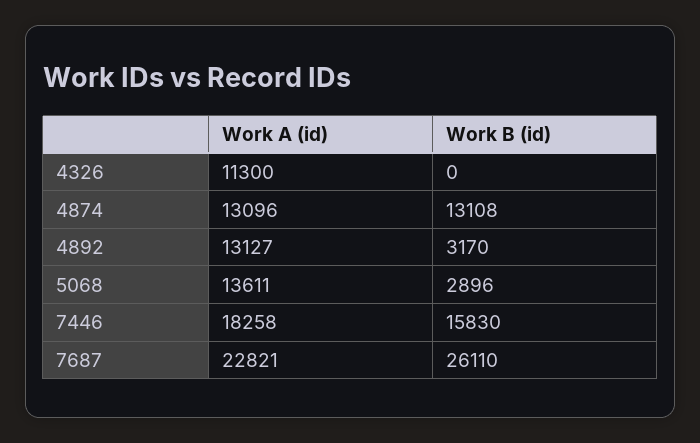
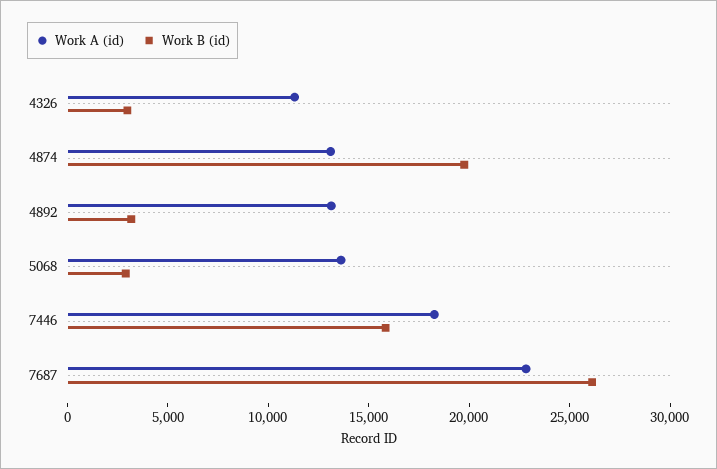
  {
    "Work A (id)": {
      "4326": 11300,
      "4874": 13096,
      "4892": 13127,
      "5068": 13611,
      "7446": 18258,
      "7687": 22821
    },
    "Work B (id)": {
-     "4326": 0,
+     "4326": 3000,
-     "4874": 13108,
+     "4874": 20000,
      "4892": 3170,
      "5068": 2896,
      "7446": 15830,
      "7687": 26110
    }
  }

